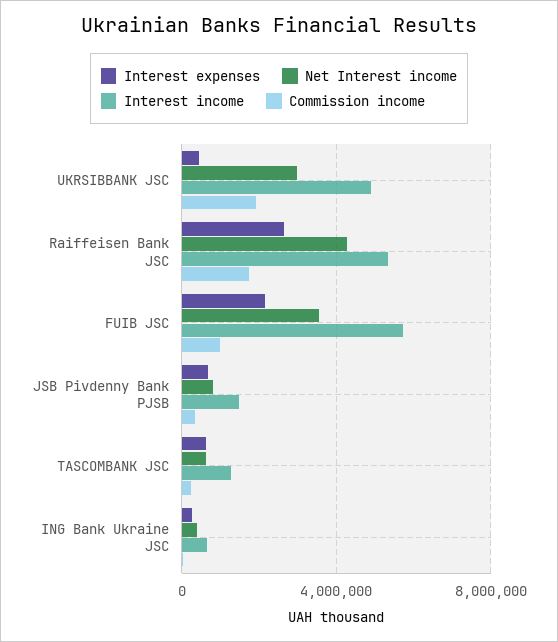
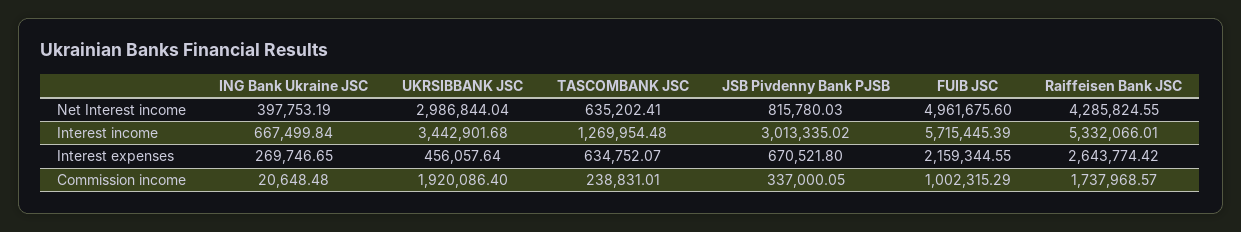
  {
    "Interest expenses": {
      "UKRSIBBANK JSC": 456057.64,
      "Raiffeisen Bank JSC": 2643774.42,
      "FUIB JSC": 2159344.55,
      "JSB Pivdenny Bank PJSB": 670521.8,
      "TASCOMBANK JSC": 634752.07,
      "ING Bank Ukraine JSC": 269746.65
    },
    "Net Interest income": {
      "UKRSIBBANK JSC": 2986844.04,
      "Raiffeisen Bank JSC": 4285824.55,
-     "FUIB JSC": 3500000,
+     "FUIB JSC": 4961675.6,
      "JSB Pivdenny Bank PJSB": 815780.03,
      "TASCOMBANK JSC": 635202.41,
      "ING Bank Ukraine JSC": 397753.19
    },
    "Interest income": {
-     "UKRSIBBANK JSC": 5000000,
+     "UKRSIBBANK JSC": 3442901.68,
      "Raiffeisen Bank JSC": 5332066.01,
      "FUIB JSC": 5715445.39,
-     "JSB Pivdenny Bank PJSB": 1500000,
+     "JSB Pivdenny Bank PJSB": 3013335.02,
      "TASCOMBANK JSC": 1269954.48,
      "ING Bank Ukraine JSC": 667499.84
    },
    "Commission income": {
      "UKRSIBBANK JSC": 1920086.4,
      "Raiffeisen Bank JSC": 1737968.57,
      "FUIB JSC": 1002315.29,
      "JSB Pivdenny Bank PJSB": 337000.05,
      "TASCOMBANK JSC": 238831.01,
      "ING Bank Ukraine JSC": 20648.48
    }
  }

